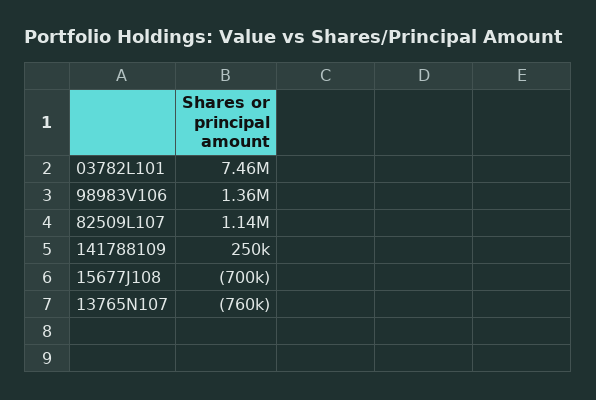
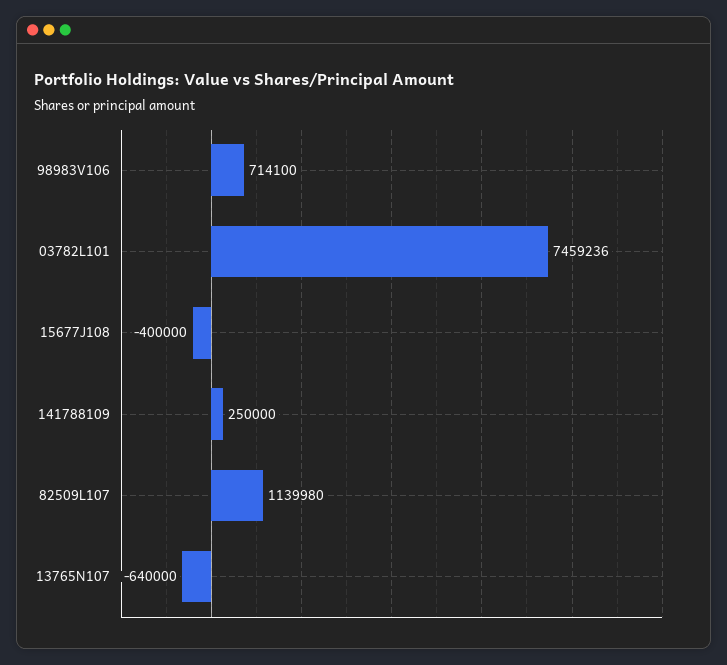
  {
    "03782L101": 7459236,
-   "98983V106": 1360000,
+   "98983V106": 714100,
    "82509L107": 1139980,
    "141788109": 250000,
-   "15677J108": -700000,
+   "15677J108": -400000,
-   "13765N107": -760000
+   "13765N107": -640000
  }

